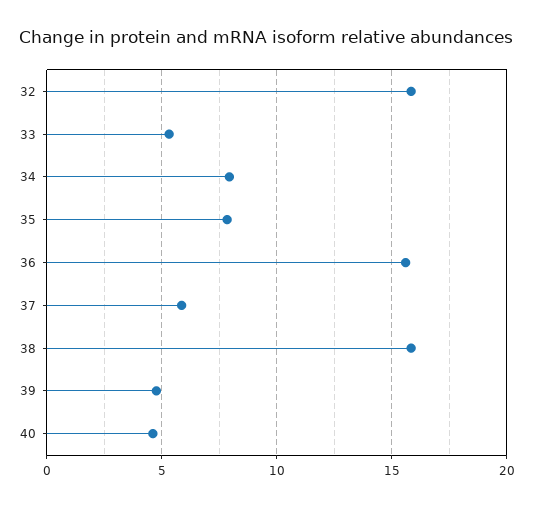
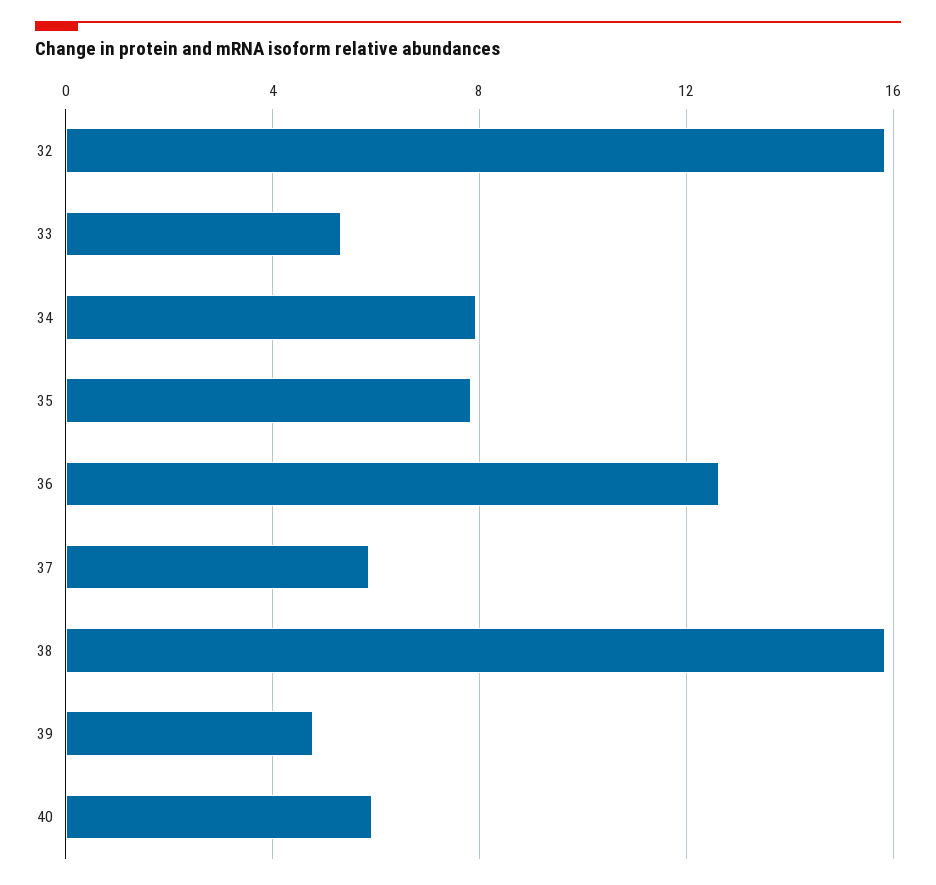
  {
    "32": 16,
    "33": 5.5,
    "34": 8,
    "35": 8,
-   "36": 15.5,
+   "36": 12.5,
    "37": 6,
    "38": 16,
    "39": 5,
-   "40": 4.5
+   "40": 6
  }

